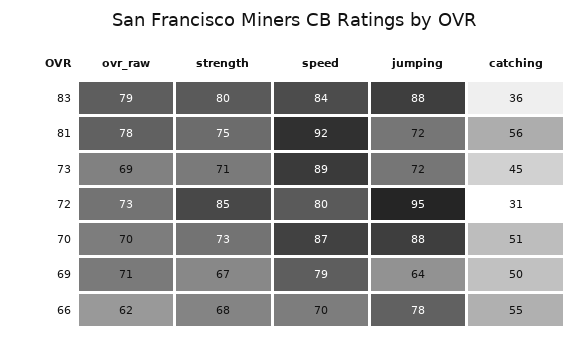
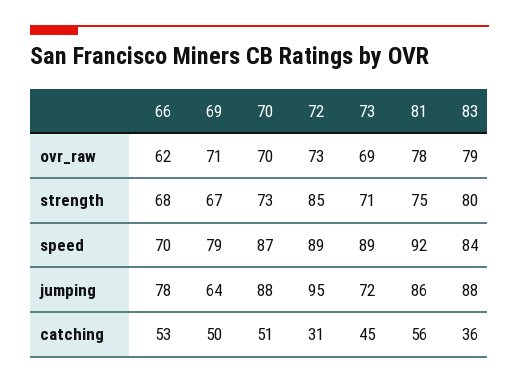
  {
    "ovr_raw": {
      "83": 79,
      "81": 78,
      "73": 69,
      "72": 73,
      "70": 70,
      "69": 71,
      "66": 62
    },
    "strength": {
      "83": 80,
      "81": 75,
      "73": 71,
      "72": 85,
      "70": 73,
      "69": 67,
      "66": 68
    },
    "speed": {
      "83": 84,
      "81": 92,
      "73": 89,
-     "72": 80,
+     "72": 89,
      "70": 87,
      "69": 79,
      "66": 70
    },
    "jumping": {
      "83": 88,
-     "81": 72,
+     "81": 86,
      "73": 72,
      "72": 95,
      "70": 88,
      "69": 64,
      "66": 78
    },
    "catching": {
      "83": 36,
      "81": 56,
      "73": 45,
      "72": 31,
      "70": 51,
      "69": 50,
-     "66": 55
+     "66": 53
    }
  }

